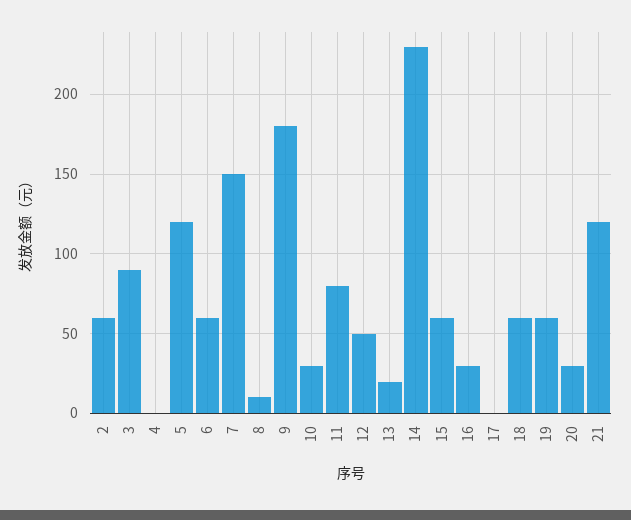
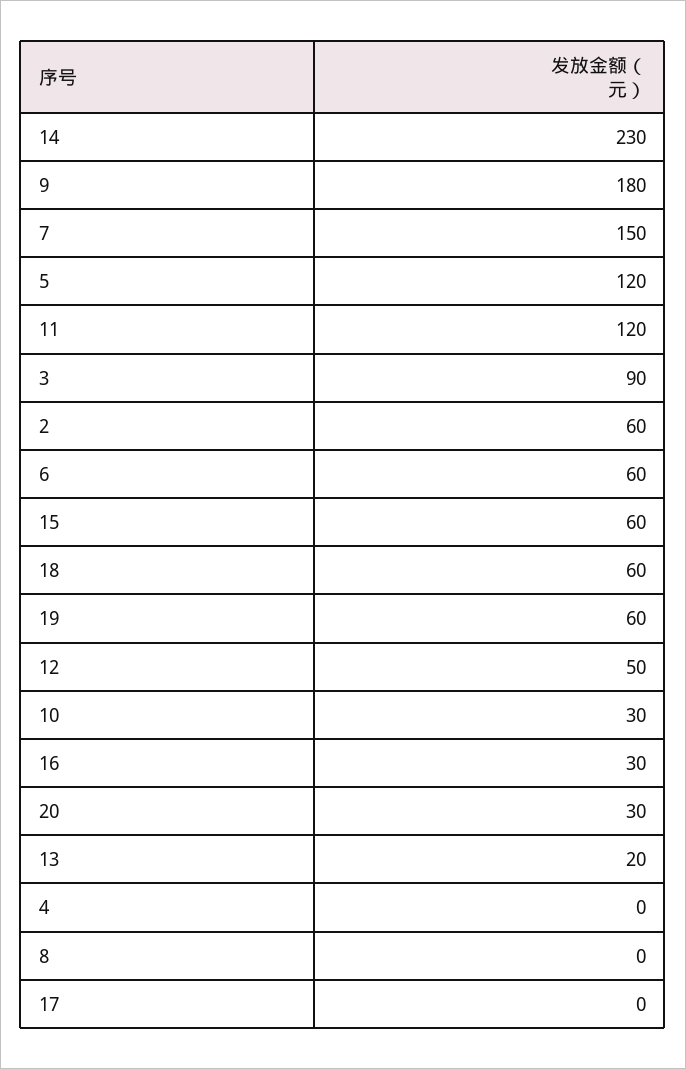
  {
    "2": 60,
    "3": 90,
    "4": 0,
    "5": 120,
    "6": 60,
    "7": 150,
-   "8": 10,
+   "8": 0,
    "9": 180,
    "10": 30,
-   "11": 80,
+   "11": 120,
    "12": 50,
    "13": 20,
    "14": 230,
    "15": 60,
    "16": 30,
    "17": 0,
    "18": 60,
    "19": 60,
-   "20": 30,
+   "20": 30
-   "21": 120
  }

